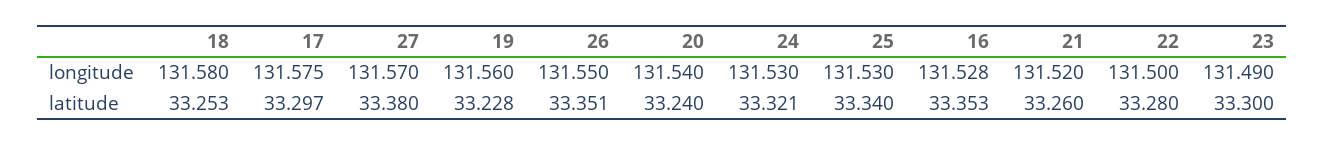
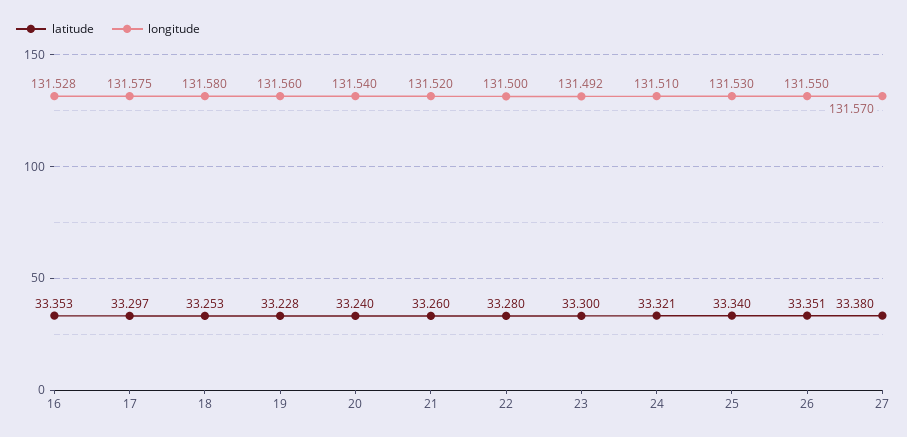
  {
    "longitude": {
      "18": 131.58,
      "17": 131.575,
      "27": 131.57,
      "19": 131.56,
      "26": 131.55,
      "20": 131.54,
-     "24": 131.53,
+     "24": 131.51,
      "25": 131.53,
      "16": 131.528,
      "21": 131.52,
      "22": 131.5,
-     "23": 131.49
+     "23": 131.492
    },
    "latitude": {
      "18": 33.253,
      "17": 33.297,
      "27": 33.38,
      "19": 33.228,
      "26": 33.351,
      "20": 33.24,
      "24": 33.321,
      "25": 33.34,
      "16": 33.353,
      "21": 33.26,
      "22": 33.28,
      "23": 33.3
    }
  }

